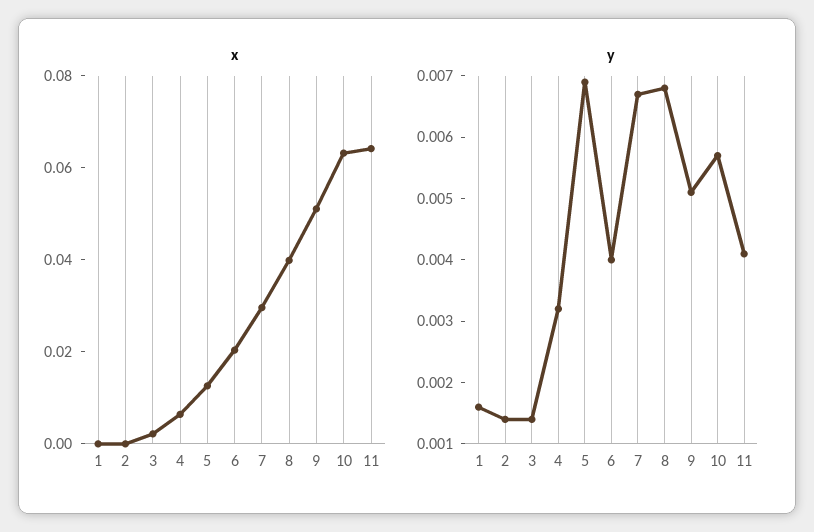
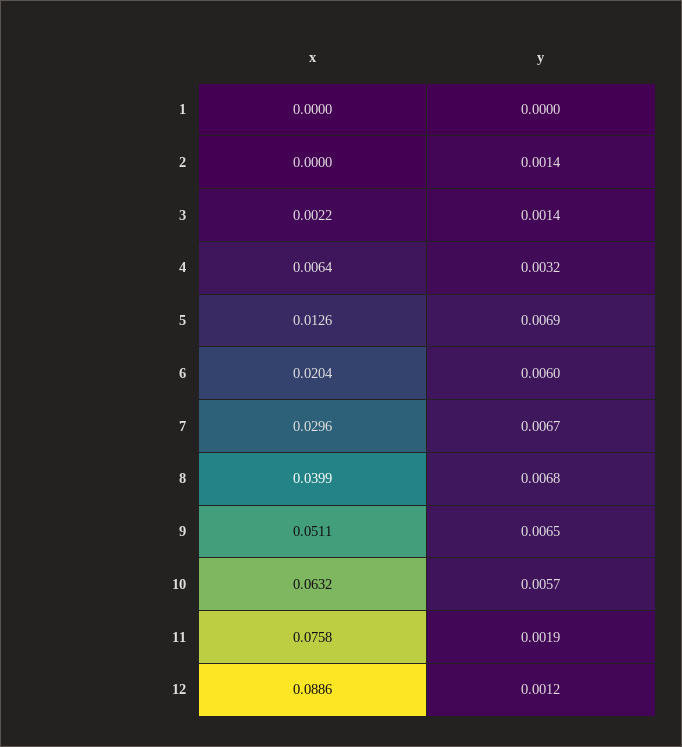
  {
    "x": {
      "1": 0,
      "2": 0,
      "3": 0.0022,
      "4": 0.0064,
      "5": 0.0126,
      "6": 0.0204,
      "7": 0.0296,
      "8": 0.0399,
      "9": 0.0511,
      "10": 0.0632,
-     "11": 0.065
+     "11": 0.0758,
+     "12": 0.0886
    },
    "y": {
-     "1": 0.0015,
+     "1": 0,
      "2": 0.0014,
      "3": 0.0014,
      "4": 0.0032,
      "5": 0.0069,
-     "6": 0.004,
+     "6": 0.006,
      "7": 0.0067,
      "8": 0.0068,
-     "9": 0.005,
+     "9": 0.0065,
      "10": 0.0057,
-     "11": 0.004
+     "11": 0.0019,
+     "12": 0.0012
    }
  }

